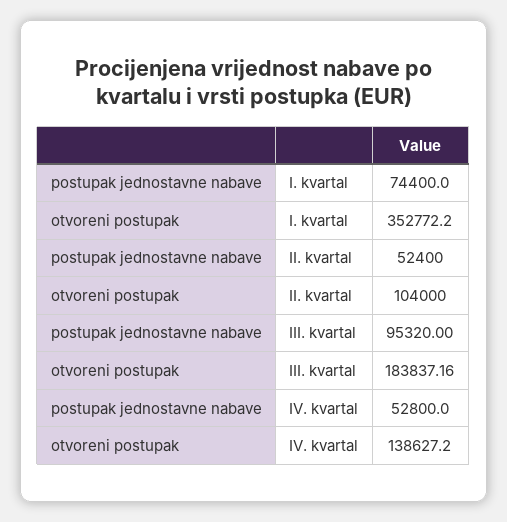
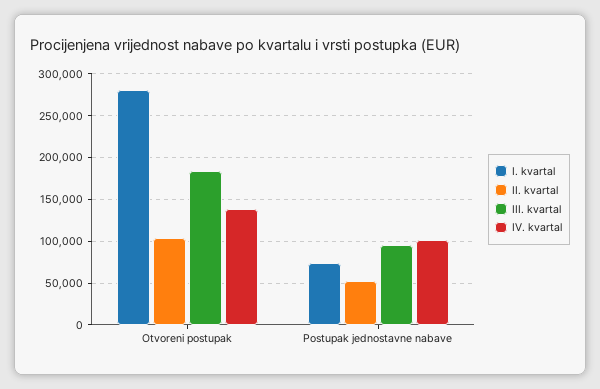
  {
    "I. kvartal": {
      "postupak jednostavne nabave": 74400,
-     "otvoreni postupak": 352772.2
+     "otvoreni postupak": 280000
    },
    "II. kvartal": {
      "postupak jednostavne nabave": 52400,
      "otvoreni postupak": 104000
    },
    "III. kvartal": {
      "postupak jednostavne nabave": 95320,
      "otvoreni postupak": 183837.16
    },
    "IV. kvartal": {
-     "postupak jednostavne nabave": 52800,
+     "postupak jednostavne nabave": 100000,
      "otvoreni postupak": 138627.2
    }
  }

